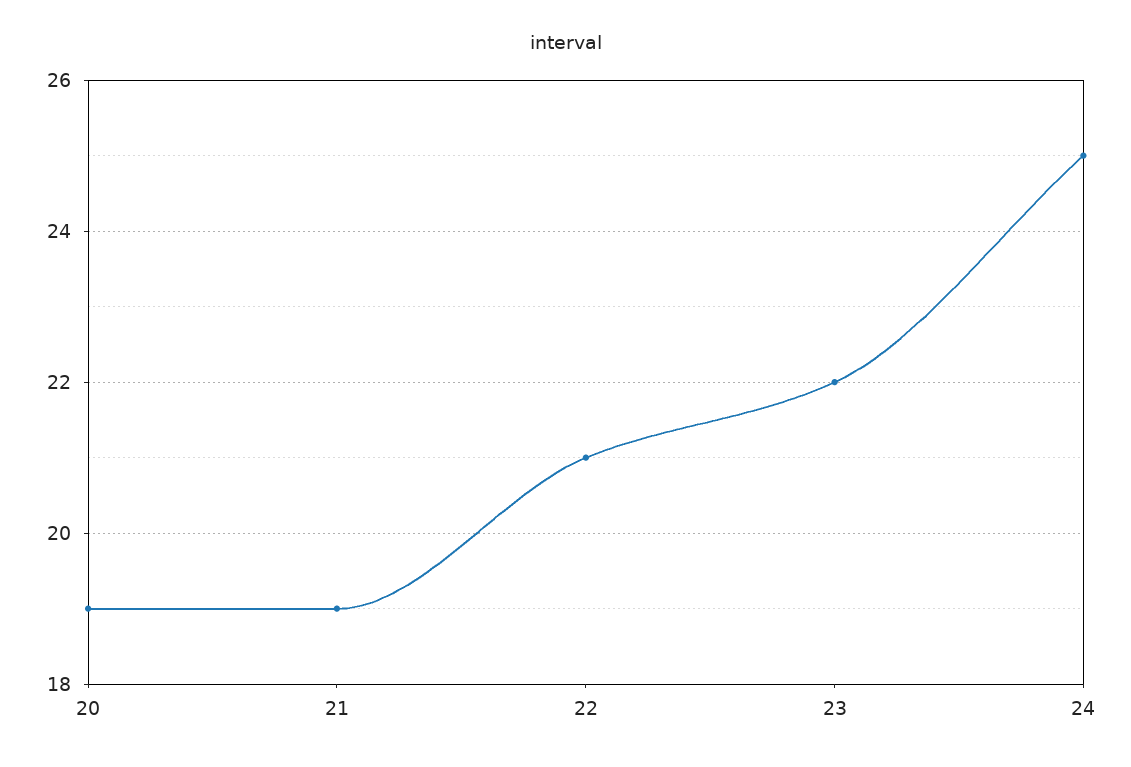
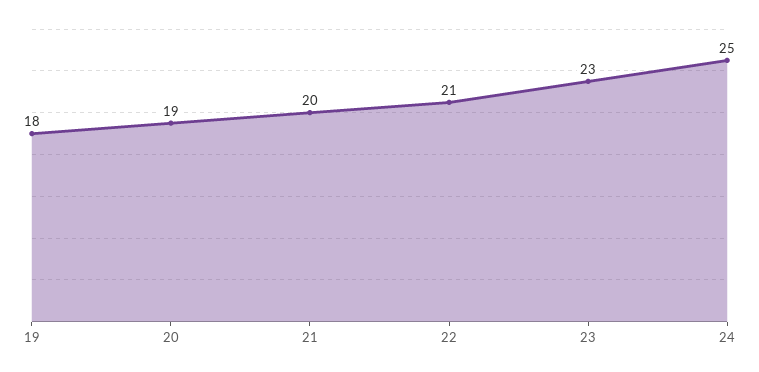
  {
    "20": 19,
-   "21": 19,
+   "21": 20,
    "22": 21,
-   "23": 22,
+   "23": 23,
-   "24": 25
+   "24": 25,
+   "19": 18
  }

